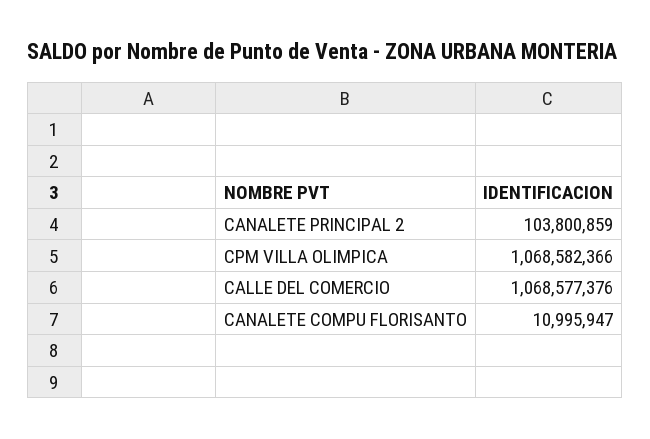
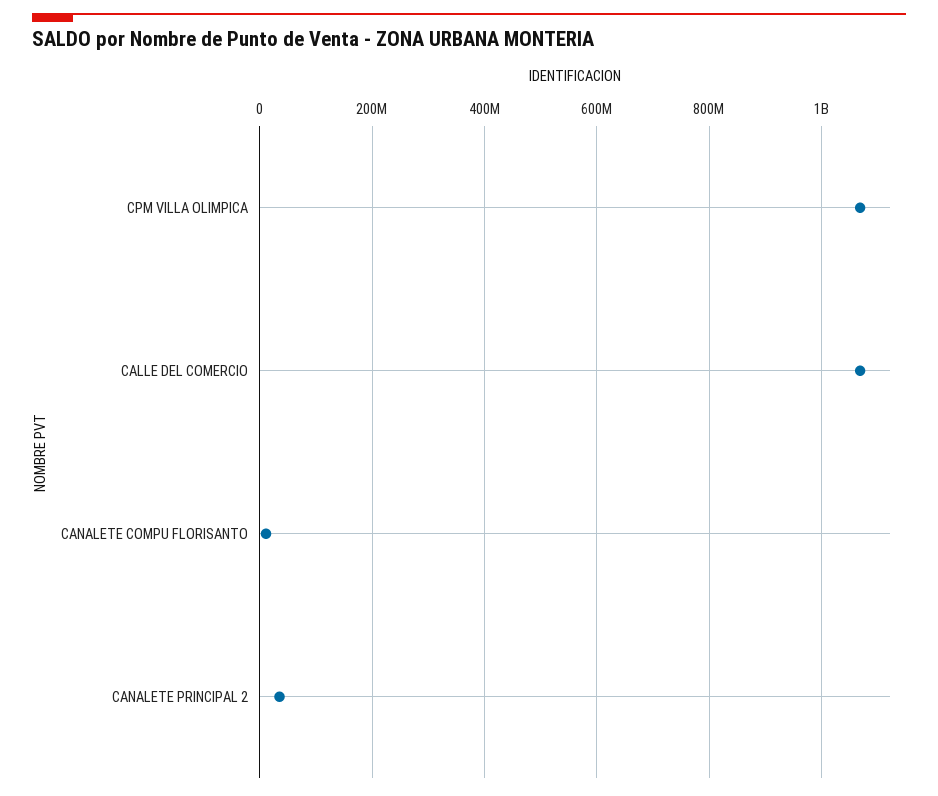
  {
-   "CANALETE PRINCIPAL 2": 103800859,
+   "CANALETE PRINCIPAL 2": 40000000,
    "CPM VILLA OLIMPICA": 1068582366,
    "CALLE DEL COMERCIO": 1068577376,
    "CANALETE COMPU FLORISANTO": 10995947
  }

